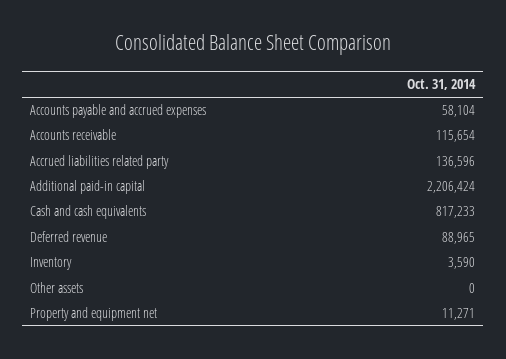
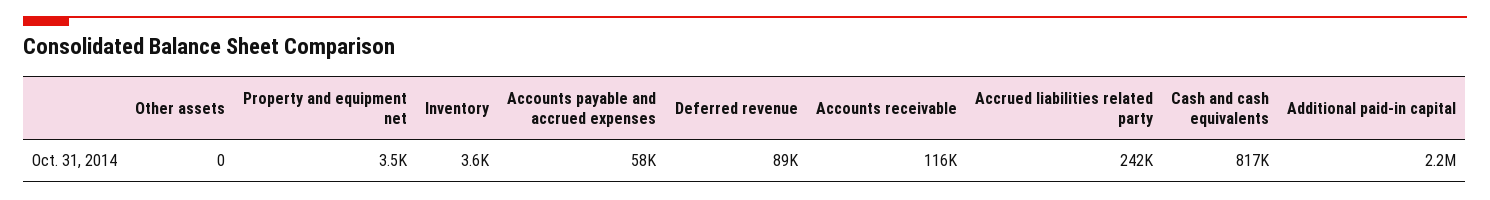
  {
    "Accounts payable and accrued expenses": 58104,
    "Accounts receivable": 115654,
-   "Accrued liabilities related party": 136596,
+   "Accrued liabilities related party": 242000,
    "Additional paid-in capital": 2206424,
    "Cash and cash equivalents": 817233,
    "Deferred revenue": 88965,
    "Inventory": 3590,
    "Other assets": 0,
-   "Property and equipment net": 11271
+   "Property and equipment net": 3500
  }

